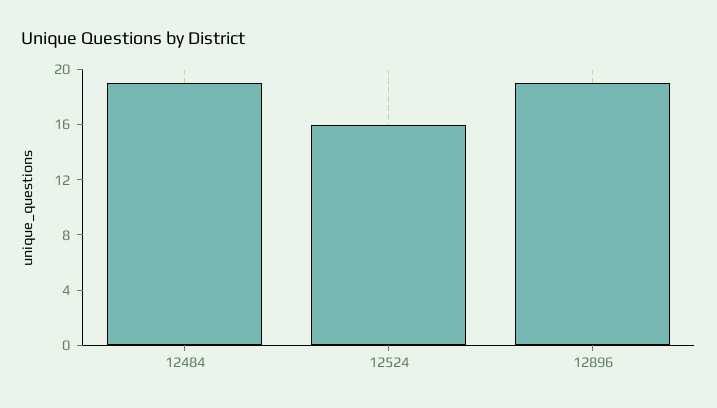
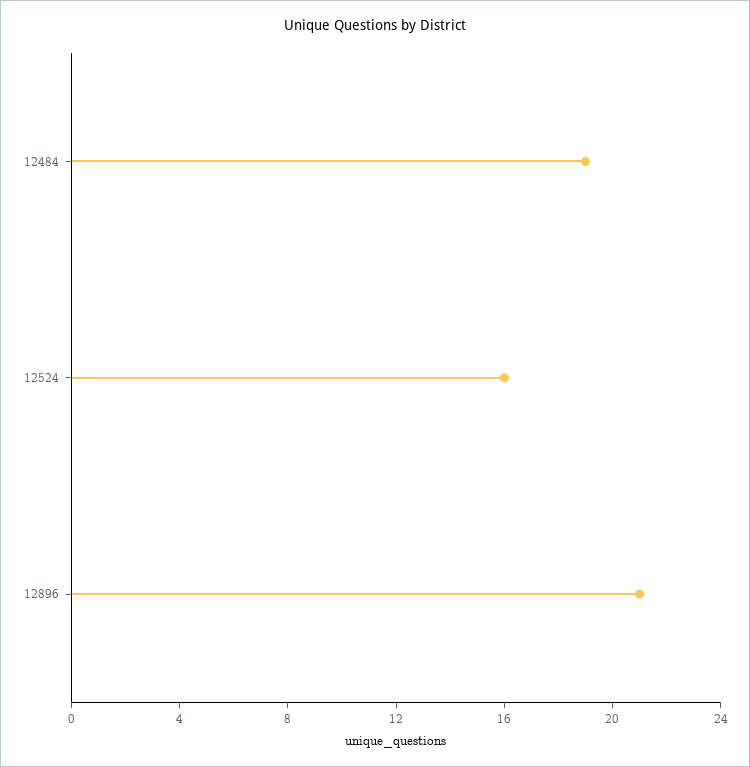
  {
    "12484": 19,
    "12524": 16,
-   "12896": 19
+   "12896": 21
  }

